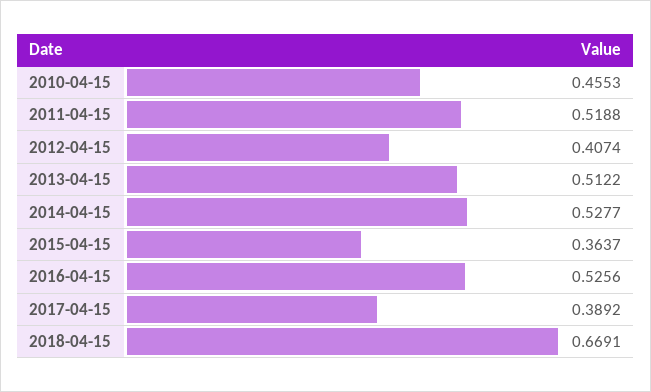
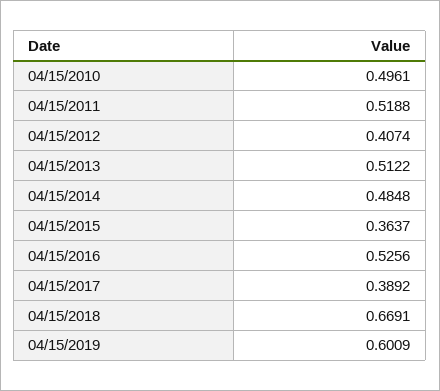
  {
-   "2010-04-15": 0.4553,
+   "2010-04-15": 0.4961,
    "2011-04-15": 0.5188,
    "2012-04-15": 0.4074,
    "2013-04-15": 0.5122,
-   "2014-04-15": 0.5277,
+   "2014-04-15": 0.4848,
    "2015-04-15": 0.3637,
    "2016-04-15": 0.5256,
    "2017-04-15": 0.3892,
-   "2018-04-15": 0.6691
+   "2018-04-15": 0.6691,
+   "04/15/2019": 0.6009
  }

